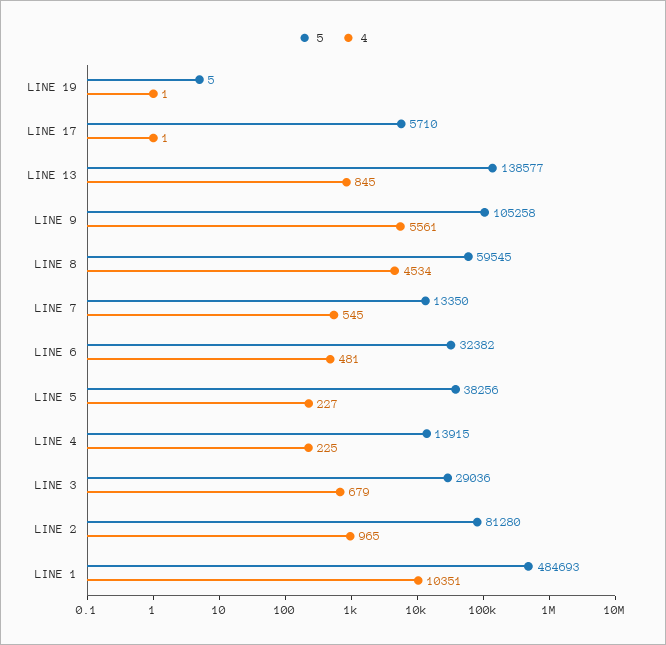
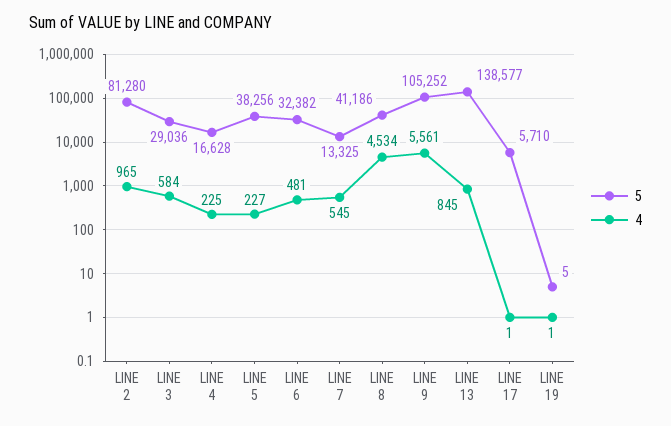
  {
    "5": {
      "LINE 19": 5,
      "LINE 17": 5710,
      "LINE 13": 138577,
-     "LINE 9": 105258,
+     "LINE 9": 105252,
-     "LINE 8": 59545,
+     "LINE 8": 41186,
-     "LINE 7": 13350,
+     "LINE 7": 13325,
      "LINE 6": 32382,
      "LINE 5": 38256,
-     "LINE 4": 13915,
+     "LINE 4": 16628,
      "LINE 3": 29036,
-     "LINE 2": 81280,
+     "LINE 2": 81280
-     "LINE 1": 484693
    },
    "4": {
      "LINE 19": 1,
      "LINE 17": 1,
      "LINE 13": 845,
      "LINE 9": 5561,
      "LINE 8": 4534,
      "LINE 7": 545,
      "LINE 6": 481,
      "LINE 5": 227,
      "LINE 4": 225,
-     "LINE 3": 679,
+     "LINE 3": 584,
-     "LINE 2": 965,
+     "LINE 2": 965
-     "LINE 1": 10351
    }
  }

